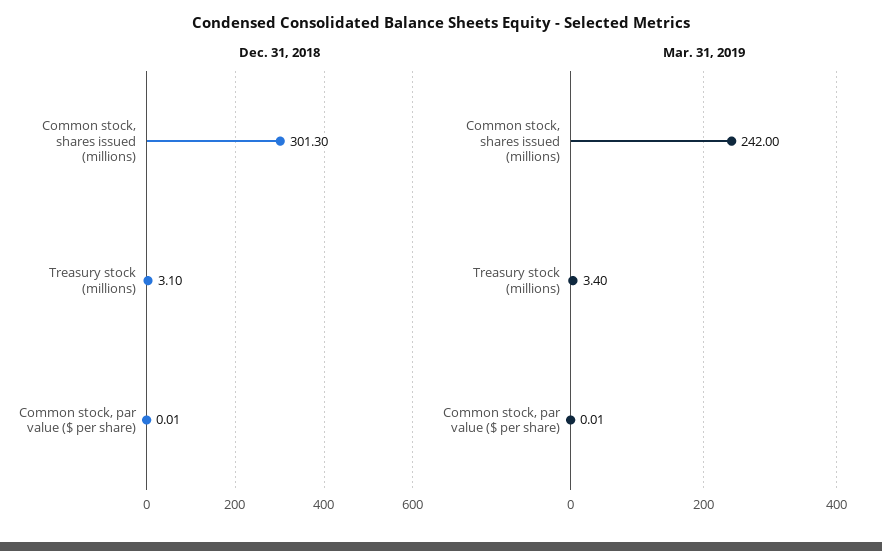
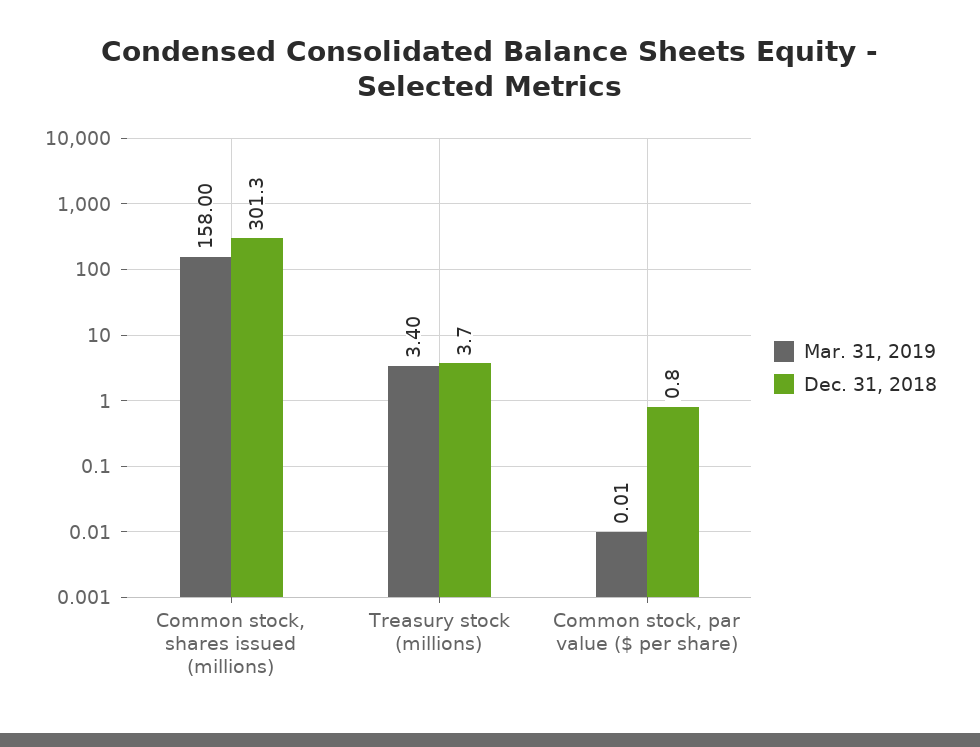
  {
    "Dec. 31, 2018": {
      "Common stock, shares issued (millions)": 301.3,
-     "Treasury stock (millions)": 3.1,
+     "Treasury stock (millions)": 3.7,
-     "Common stock, par value ($ per share)": 0.01
+     "Common stock, par value ($ per share)": 0.8
    },
    "Mar. 31, 2019": {
-     "Common stock, shares issued (millions)": 242,
+     "Common stock, shares issued (millions)": 158,
      "Treasury stock (millions)": 3.4,
      "Common stock, par value ($ per share)": 0.01
    }
  }

